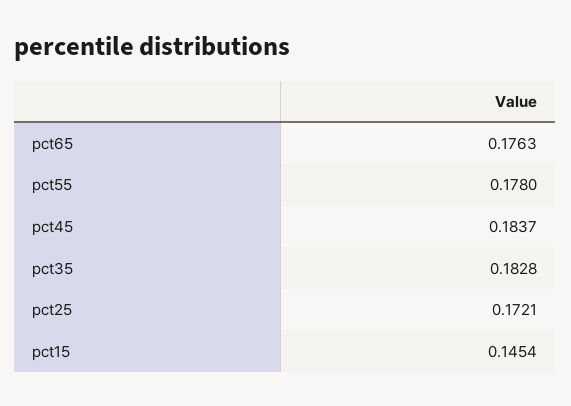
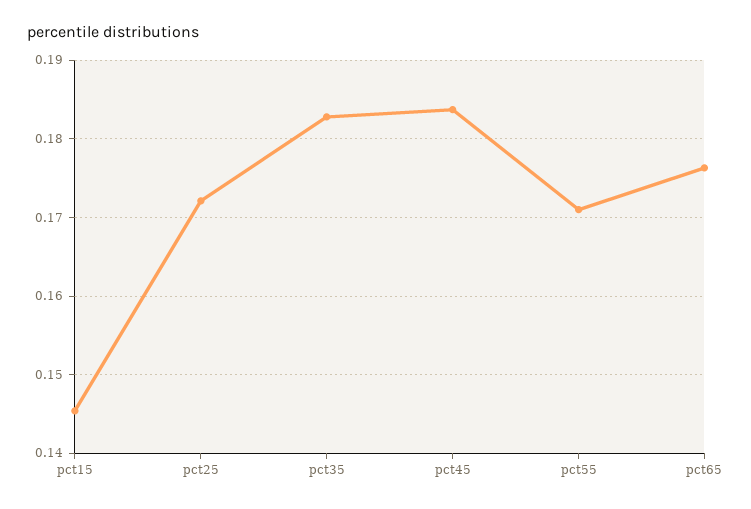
  {
    "pct65": 0.1763,
-   "pct55": 0.178,
+   "pct55": 0.171,
    "pct45": 0.1837,
    "pct35": 0.1828,
    "pct25": 0.1721,
    "pct15": 0.1454
  }

